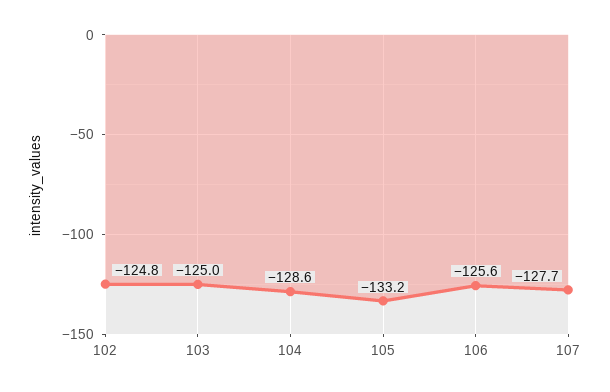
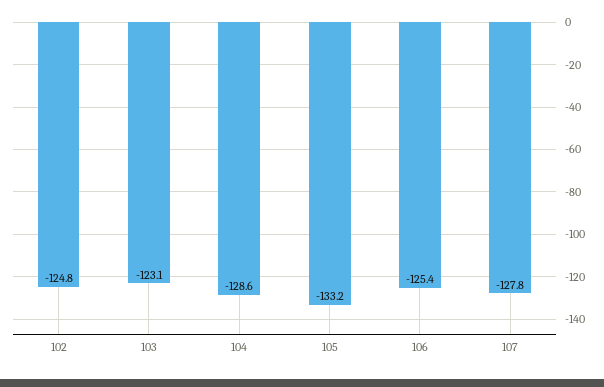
  {
    "102": -124.8,
-   "103": -125,
+   "103": -123.1,
    "104": -128.6,
    "105": -133.2,
-   "106": -125.6,
+   "106": -125.4,
-   "107": -127.7
+   "107": -127.8
  }

